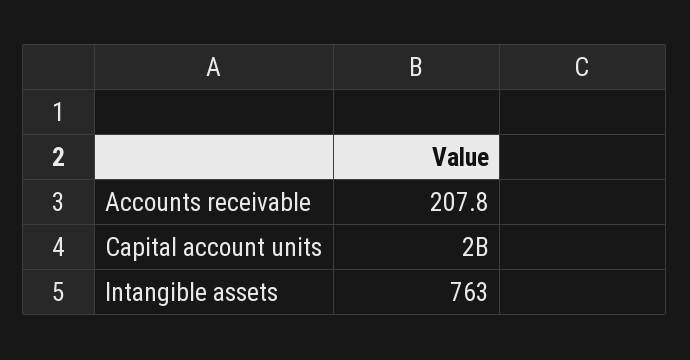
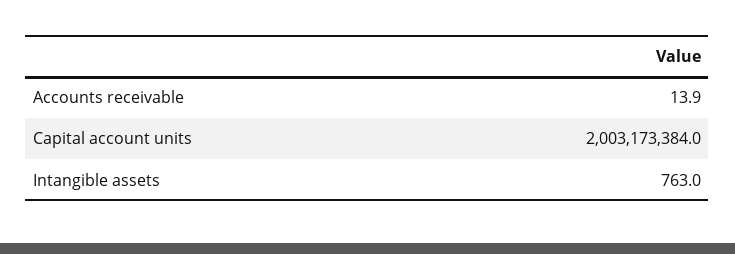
  {
-   "Accounts receivable": 207.8,
+   "Accounts receivable": 13.9,
    "Capital account units": 2003173384,
    "Intangible assets": 763
  }

